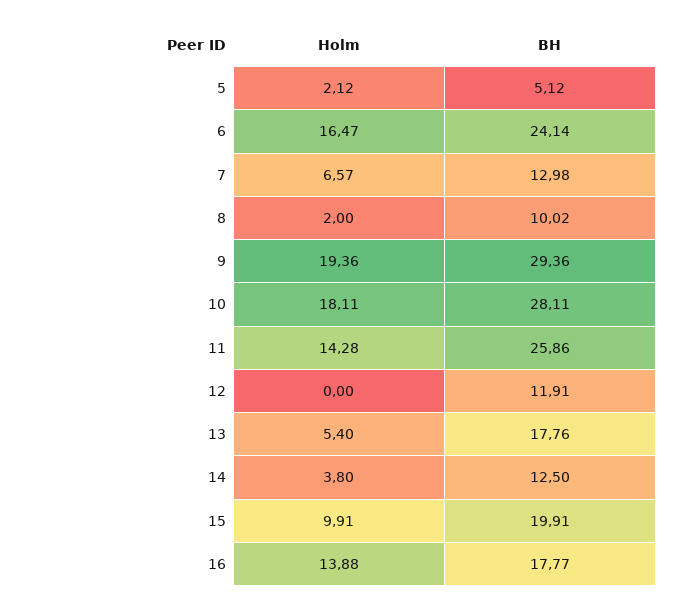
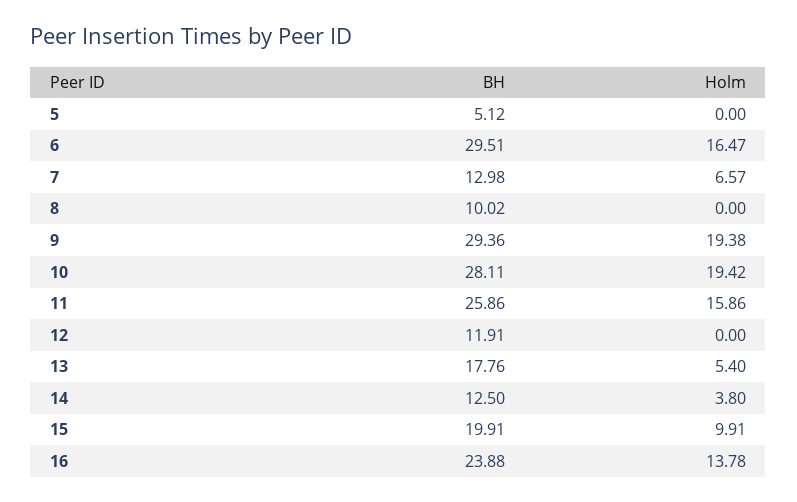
  {
    "Holm": {
-     "5": 2.12,
+     "5": 0,
      "6": 16.47,
      "7": 6.57,
-     "8": 2,
+     "8": 0,
-     "9": 19.36,
+     "9": 19.38,
-     "10": 18.11,
+     "10": 19.42,
-     "11": 14.28,
+     "11": 15.86,
      "12": 0,
      "13": 5.4,
      "14": 3.8,
      "15": 9.91,
-     "16": 13.88
+     "16": 13.78
    },
    "BH": {
      "5": 5.12,
-     "6": 24.14,
+     "6": 29.51,
      "7": 12.98,
      "8": 10.02,
      "9": 29.36,
      "10": 28.11,
      "11": 25.86,
      "12": 11.91,
      "13": 17.76,
      "14": 12.5,
      "15": 19.91,
-     "16": 17.77
+     "16": 23.88
    }
  }

